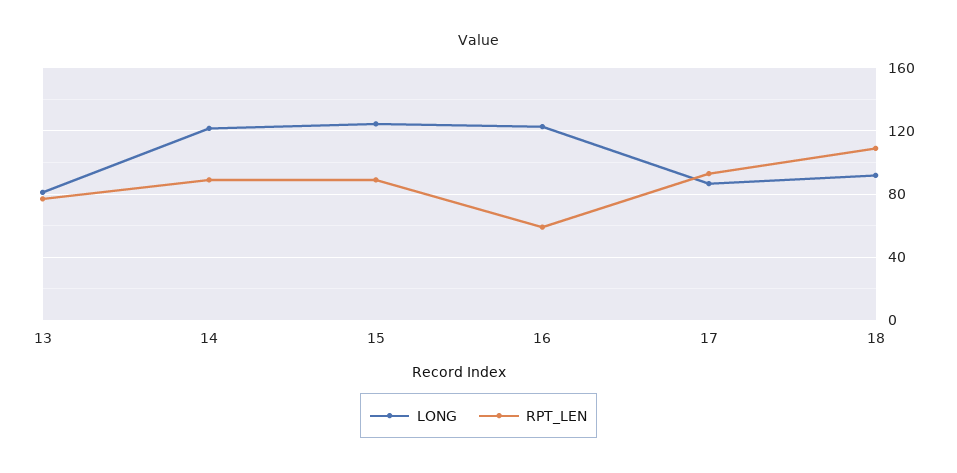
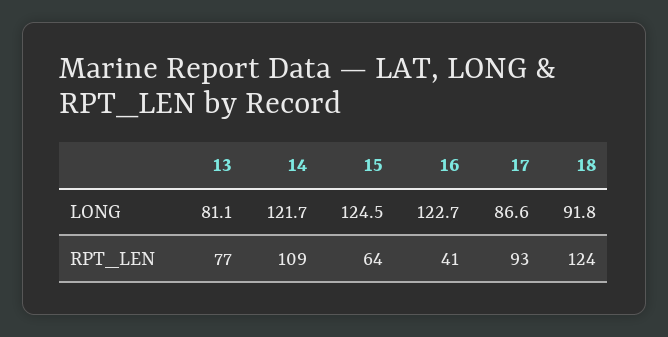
  {
    "LONG": {
      "13": 81.1,
      "14": 121.7,
      "15": 124.5,
      "16": 122.7,
      "17": 86.6,
      "18": 91.8
    },
    "RPT_LEN": {
      "13": 77,
-     "14": 90,
+     "14": 109,
-     "15": 90,
+     "15": 64,
-     "16": 60,
+     "16": 41,
      "17": 93,
-     "18": 110
+     "18": 124
    }
  }

